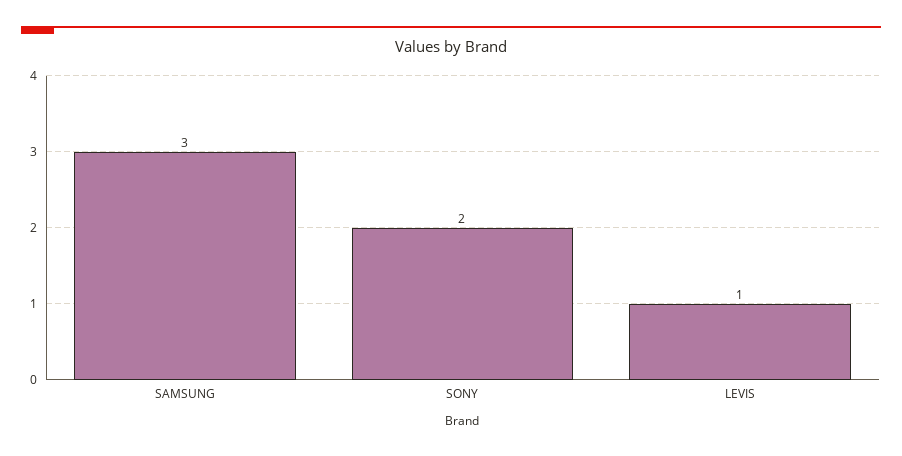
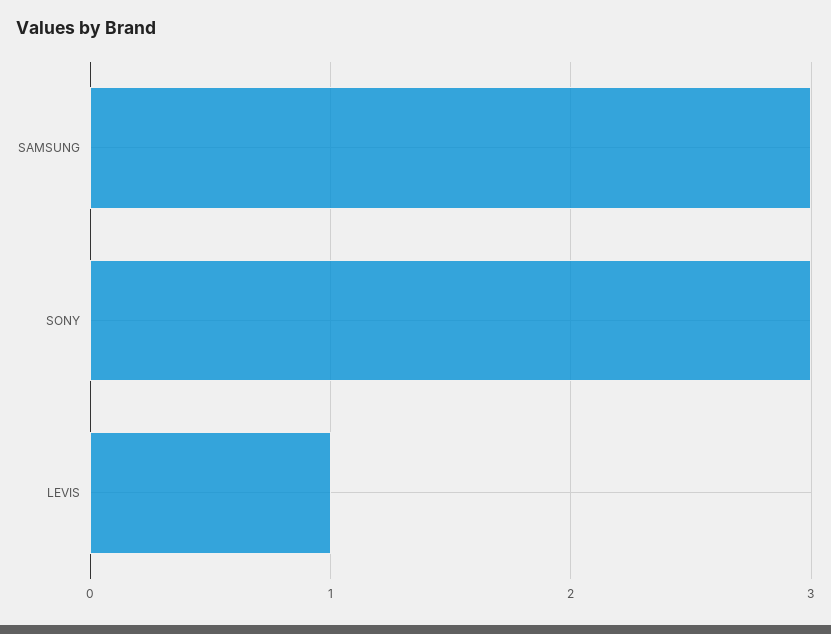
  {
    "SAMSUNG": 3,
-   "SONY": 2,
+   "SONY": 3,
    "LEVIS": 1
  }

